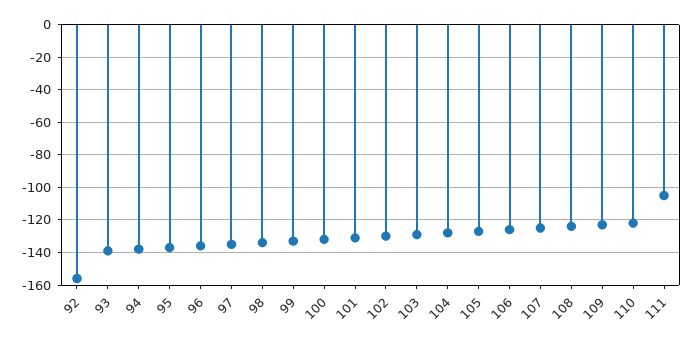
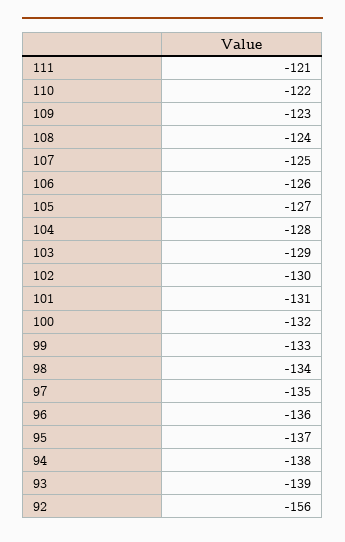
  {
    "92": -156,
    "93": -139,
    "94": -138,
    "95": -137,
    "96": -136,
    "97": -135,
    "98": -134,
    "99": -133,
    "100": -132,
    "101": -131,
    "102": -130,
    "103": -129,
    "104": -128,
    "105": -127,
    "106": -126,
    "107": -125,
    "108": -124,
    "109": -123,
    "110": -122,
-   "111": -105
+   "111": -121
  }

